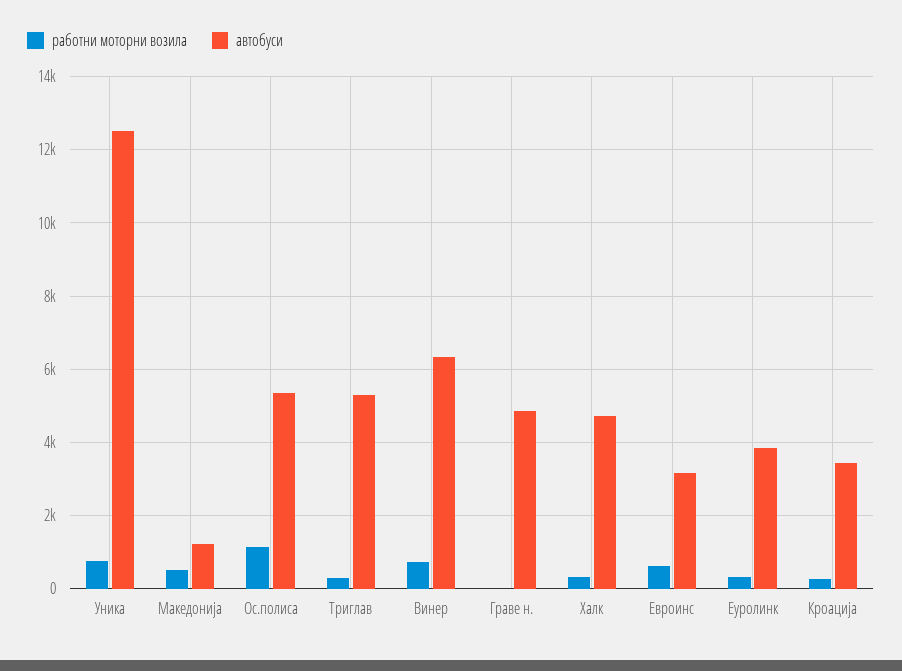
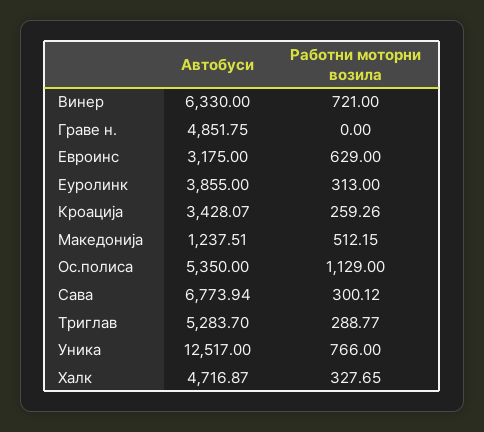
  {
    "работни моторни возила": {
      "Уника": 766,
      "Македонија": 512.15,
      "Ос.полиса": 1129,
      "Триглав": 288.77,
      "Винер": 721,
      "Граве н.": 0,
      "Халк": 327.65,
      "Евроинс": 629,
      "Еуролинк": 313,
-     "Кроација": 259.26
+     "Кроација": 259.26,
+     "Сава": 300.12
    },
    "автобуси": {
      "Уника": 12517,
      "Македонија": 1237.51,
      "Ос.полиса": 5350,
      "Триглав": 5283.7,
      "Винер": 6330,
      "Граве н.": 4851.75,
      "Халк": 4716.87,
      "Евроинс": 3175,
      "Еуролинк": 3855,
-     "Кроација": 3428.07
+     "Кроација": 3428.07,
+     "Сава": 6773.94
    }
  }

